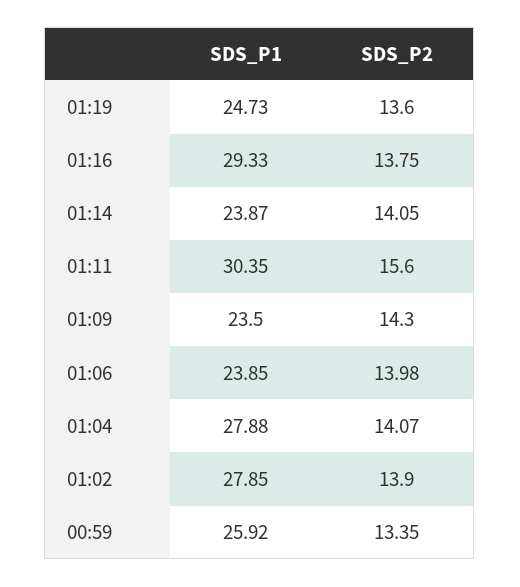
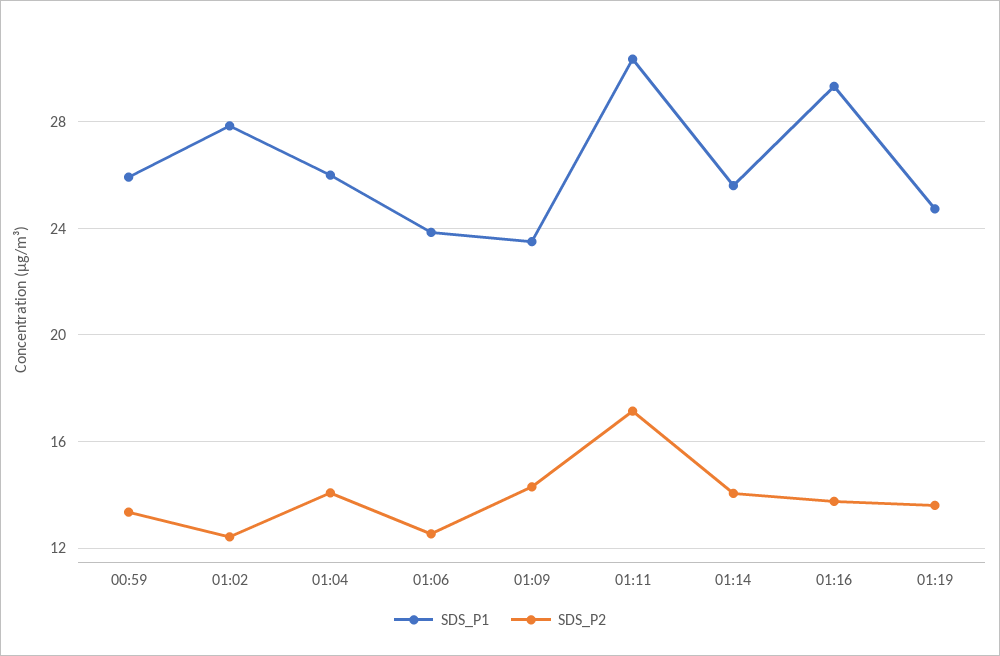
  {
    "SDS_P1": {
      "01:19": 24.73,
      "01:16": 29.33,
-     "01:14": 23.87,
+     "01:14": 25.5,
      "01:11": 30.35,
      "01:09": 23.5,
      "01:06": 23.85,
-     "01:04": 27.88,
+     "01:04": 26,
      "01:02": 27.85,
      "00:59": 25.92
    },
    "SDS_P2": {
      "01:19": 13.6,
      "01:16": 13.75,
      "01:14": 14.05,
-     "01:11": 15.6,
+     "01:11": 17,
      "01:09": 14.3,
-     "01:06": 13.98,
+     "01:06": 12.5,
      "01:04": 14.07,
-     "01:02": 13.9,
+     "01:02": 12.5,
      "00:59": 13.35
    }
  }

